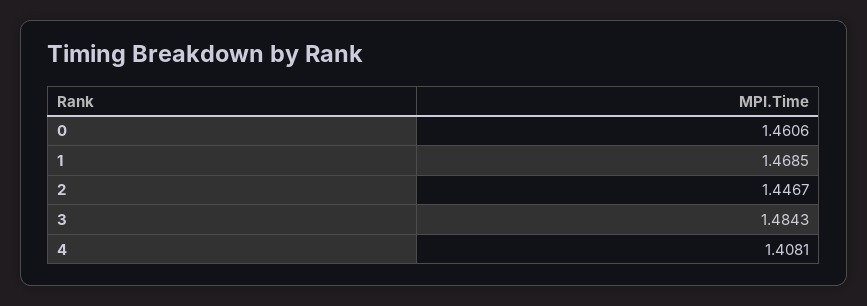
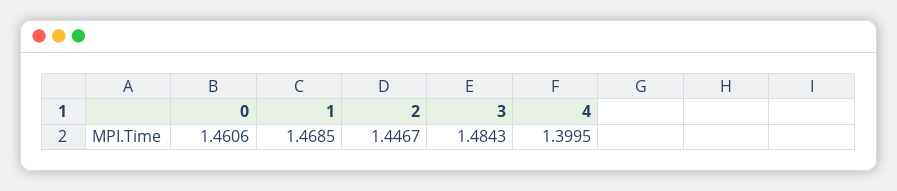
  {
    "0": 1.4606,
    "1": 1.4685,
    "2": 1.4467,
    "3": 1.4843,
-   "4": 1.4081
+   "4": 1.3995
  }

